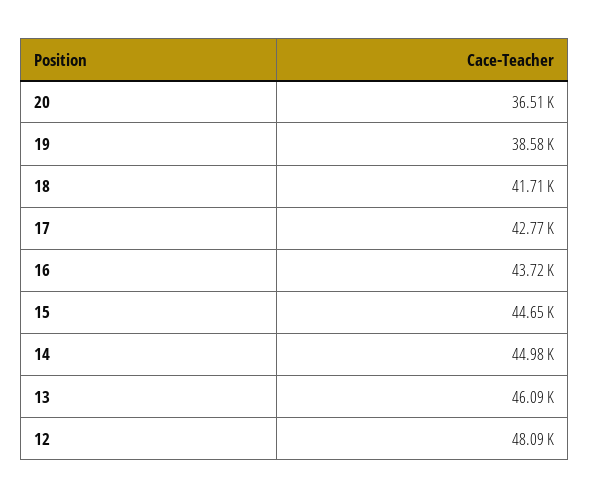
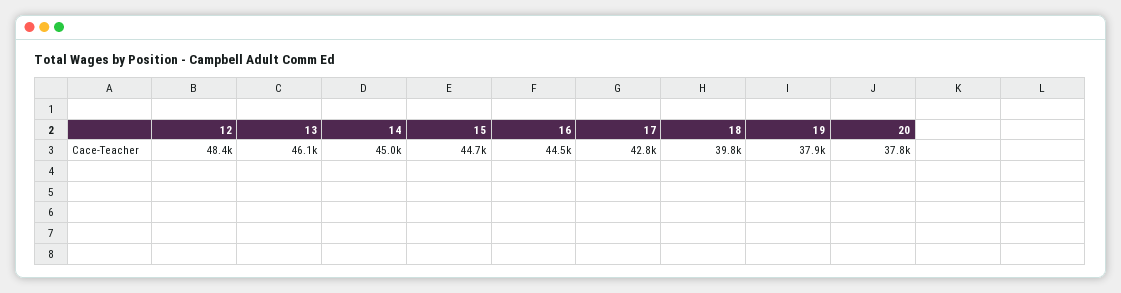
  {
-   "20": 36510,
+   "20": 37800,
-   "19": 38580,
+   "19": 37900,
-   "18": 41710,
+   "18": 39800,
    "17": 42770,
-   "16": 43720,
+   "16": 44500,
    "15": 44650,
    "14": 44980,
    "13": 46090,
-   "12": 48090
+   "12": 48400
  }

